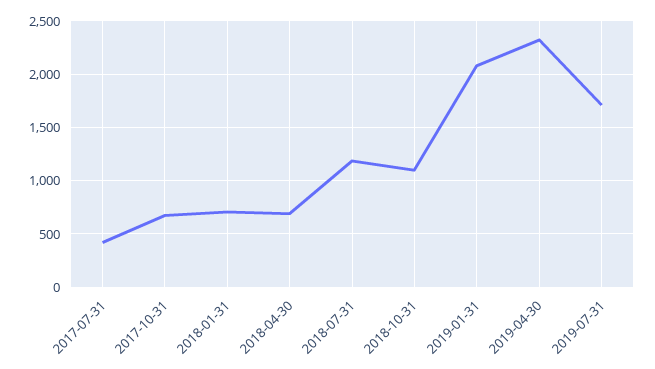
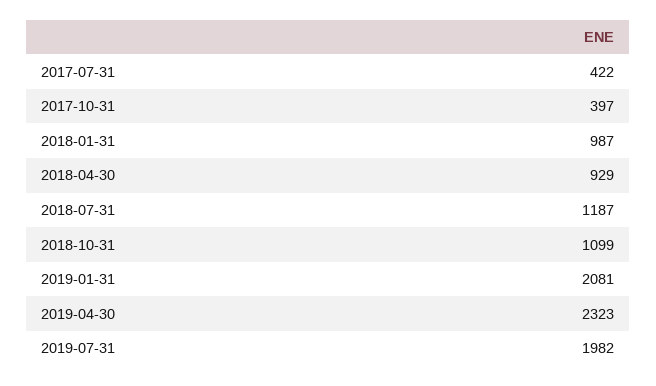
  {
    "2017-07-31": 422,
-   "2017-10-31": 700,
+   "2017-10-31": 397,
-   "2018-01-31": 700,
+   "2018-01-31": 987,
-   "2018-04-30": 700,
+   "2018-04-30": 929,
    "2018-07-31": 1187,
    "2018-10-31": 1099,
    "2019-01-31": 2081,
    "2019-04-30": 2323,
-   "2019-07-31": 1700
+   "2019-07-31": 1982
  }

